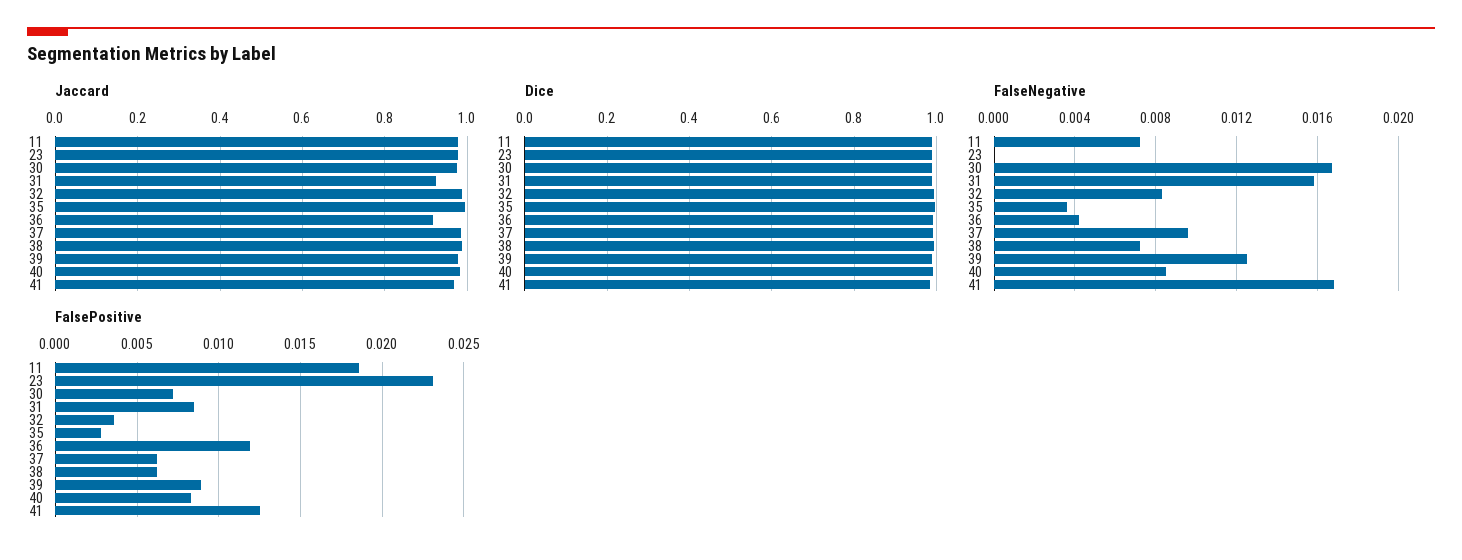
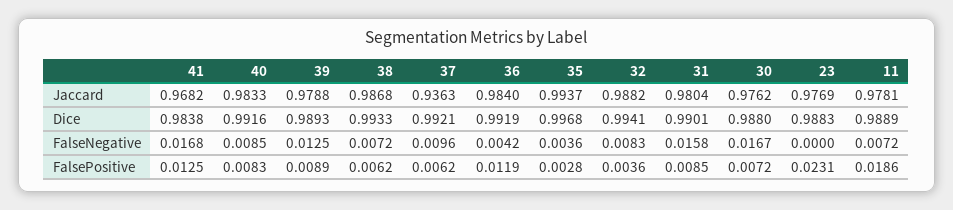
  {
    "Jaccard": {
      "11": 0.9781,
      "23": 0.9769,
      "30": 0.9762,
-     "31": 0.92,
+     "31": 0.9804,
      "32": 0.9882,
      "35": 0.9937,
-     "36": 0.92,
+     "36": 0.984,
-     "37": 0.98,
+     "37": 0.9363,
      "38": 0.9868,
      "39": 0.9788,
      "40": 0.9833,
      "41": 0.9682
    },
    "Dice": {
      "11": 0.9889,
      "23": 0.9883,
      "30": 0.988,
      "31": 0.9901,
      "32": 0.9941,
      "35": 0.9968,
      "36": 0.9919,
      "37": 0.9921,
      "38": 0.9933,
      "39": 0.9893,
      "40": 0.9916,
      "41": 0.9838
    },
    "FalseNegative": {
      "11": 0.0072,
      "23": 0,
      "30": 0.0167,
      "31": 0.0158,
      "32": 0.0083,
      "35": 0.0036,
      "36": 0.0042,
      "37": 0.0096,
      "38": 0.0072,
      "39": 0.0125,
      "40": 0.0085,
      "41": 0.0168
    },
    "FalsePositive": {
      "11": 0.0186,
      "23": 0.0231,
      "30": 0.0072,
      "31": 0.0085,
      "32": 0.0036,
      "35": 0.0028,
      "36": 0.0119,
      "37": 0.0062,
      "38": 0.0062,
      "39": 0.0089,
      "40": 0.0083,
      "41": 0.0125
    }
  }

